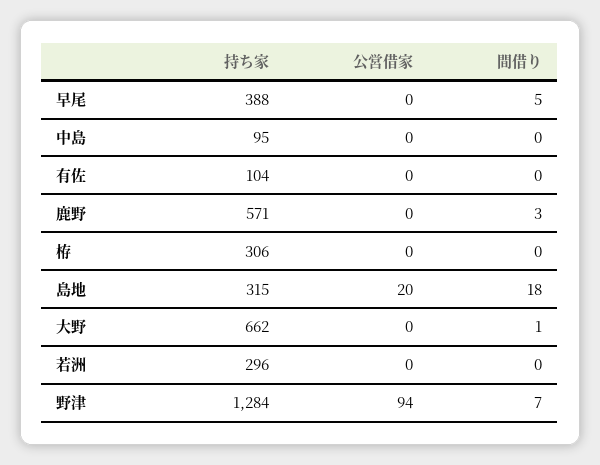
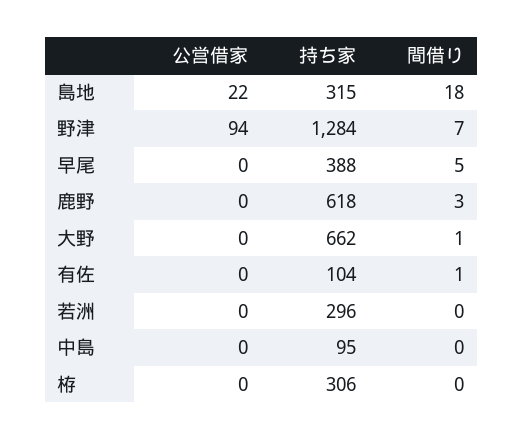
  {
    "持ち家": {
      "早尾": 388,
      "中島": 95,
      "有佐": 104,
-     "鹿野": 571,
+     "鹿野": 618,
      "栫": 306,
      "島地": 315,
      "大野": 662,
      "若洲": 296,
      "野津": 1284
    },
    "公営借家": {
      "早尾": 0,
      "中島": 0,
      "有佐": 0,
      "鹿野": 0,
      "栫": 0,
-     "島地": 20,
+     "島地": 22,
      "大野": 0,
      "若洲": 0,
      "野津": 94
    },
    "間借り": {
      "早尾": 5,
      "中島": 0,
-     "有佐": 0,
+     "有佐": 1,
      "鹿野": 3,
      "栫": 0,
      "島地": 18,
      "大野": 1,
      "若洲": 0,
      "野津": 7
    }
  }

